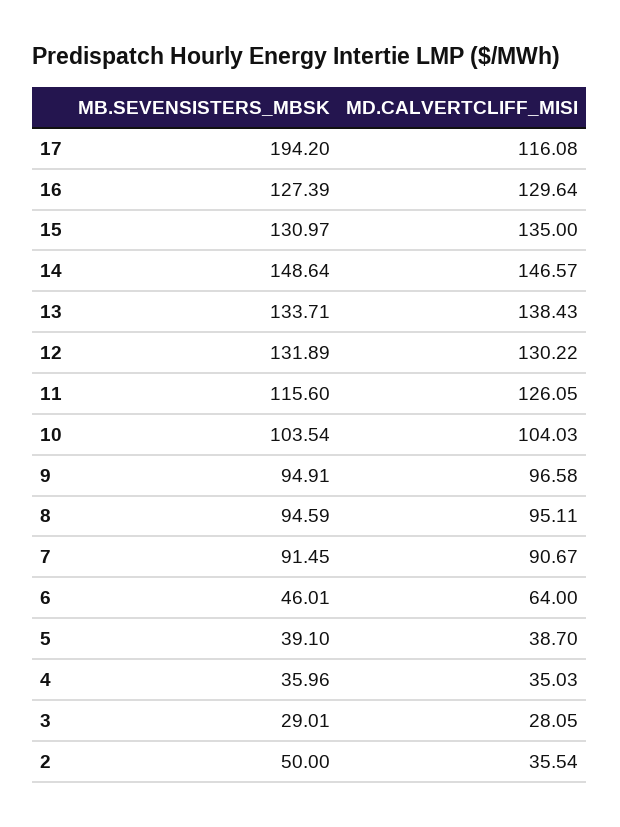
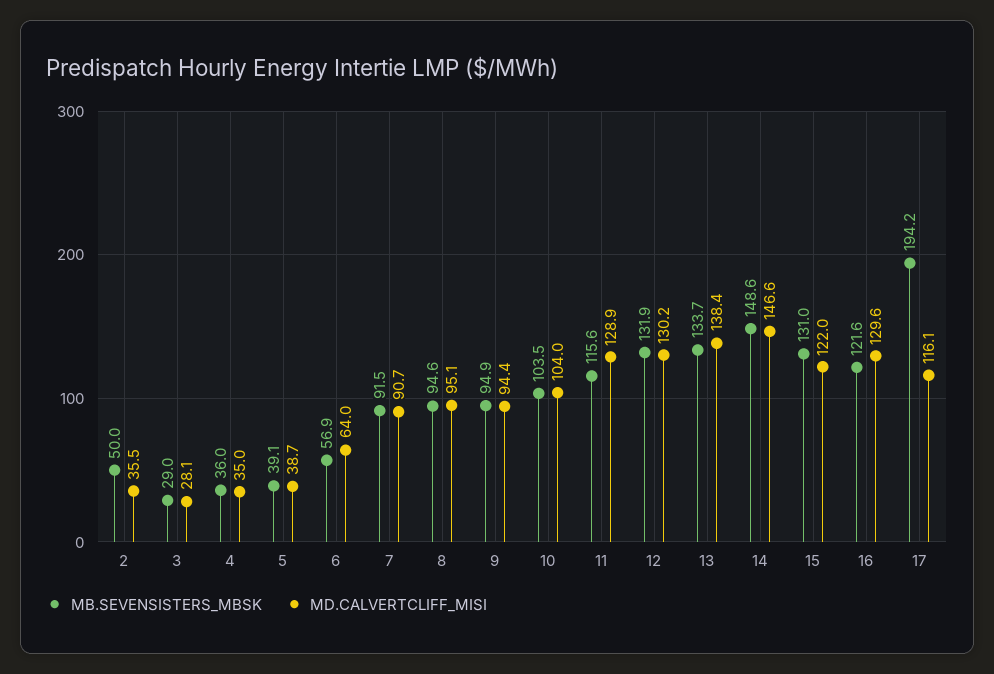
  {
    "MB.SEVENSISTERS_MBSK": {
      "17": 194.2,
-     "16": 127.39,
+     "16": 121.6,
      "15": 130.97,
      "14": 148.64,
      "13": 133.71,
      "12": 131.89,
      "11": 115.6,
      "10": 103.54,
      "9": 94.91,
      "8": 94.59,
      "7": 91.45,
-     "6": 46.01,
+     "6": 56.9,
      "5": 39.1,
      "4": 35.96,
      "3": 29.01,
      "2": 50
    },
    "MD.CALVERTCLIFF_MISI": {
      "17": 116.08,
      "16": 129.64,
-     "15": 135,
+     "15": 122,
      "14": 146.57,
      "13": 138.43,
      "12": 130.22,
-     "11": 126.05,
+     "11": 128.9,
      "10": 104.03,
-     "9": 96.58,
+     "9": 94.4,
      "8": 95.11,
      "7": 90.67,
      "6": 64,
      "5": 38.7,
      "4": 35.03,
      "3": 28.05,
      "2": 35.54
    }
  }

